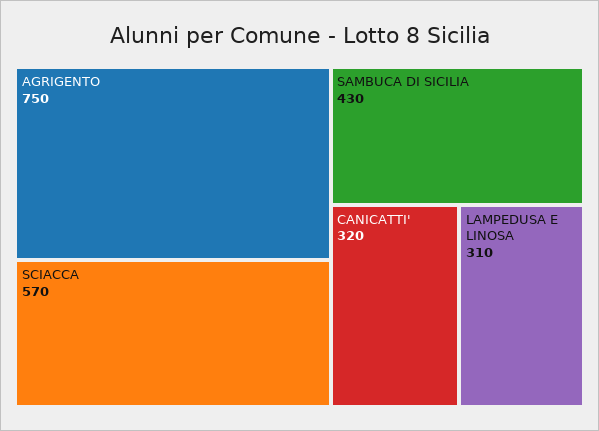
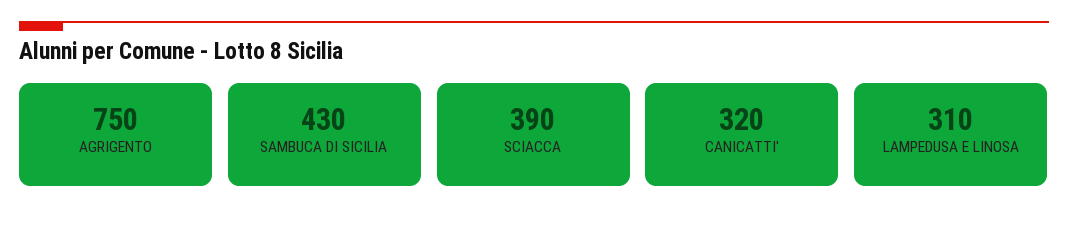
  {
    "AGRIGENTO": 750,
-   "SCIACCA": 570,
+   "SCIACCA": 390,
    "SAMBUCA DI SICILIA": 430,
    "CANICATTI'": 320,
    "LAMPEDUSA E LINOSA": 310
  }

